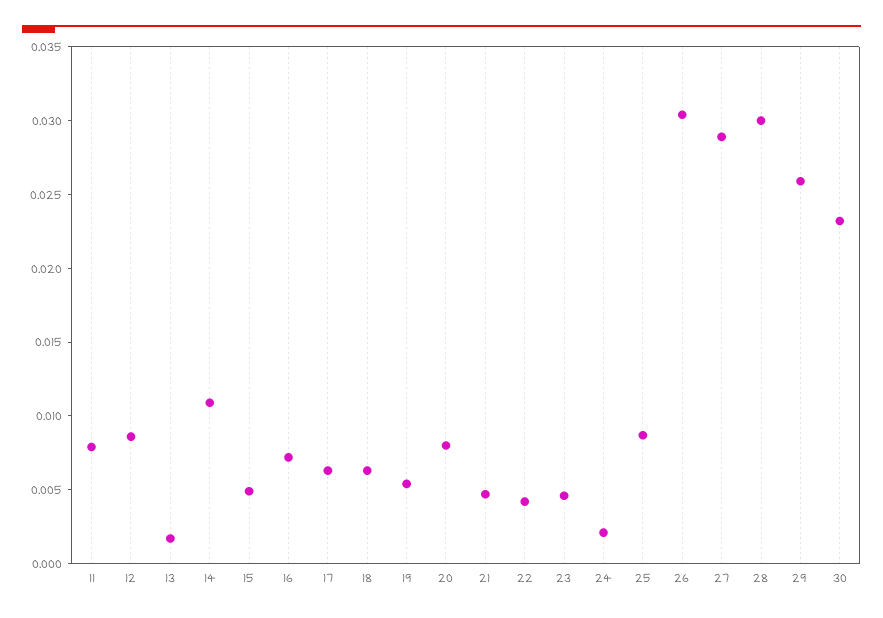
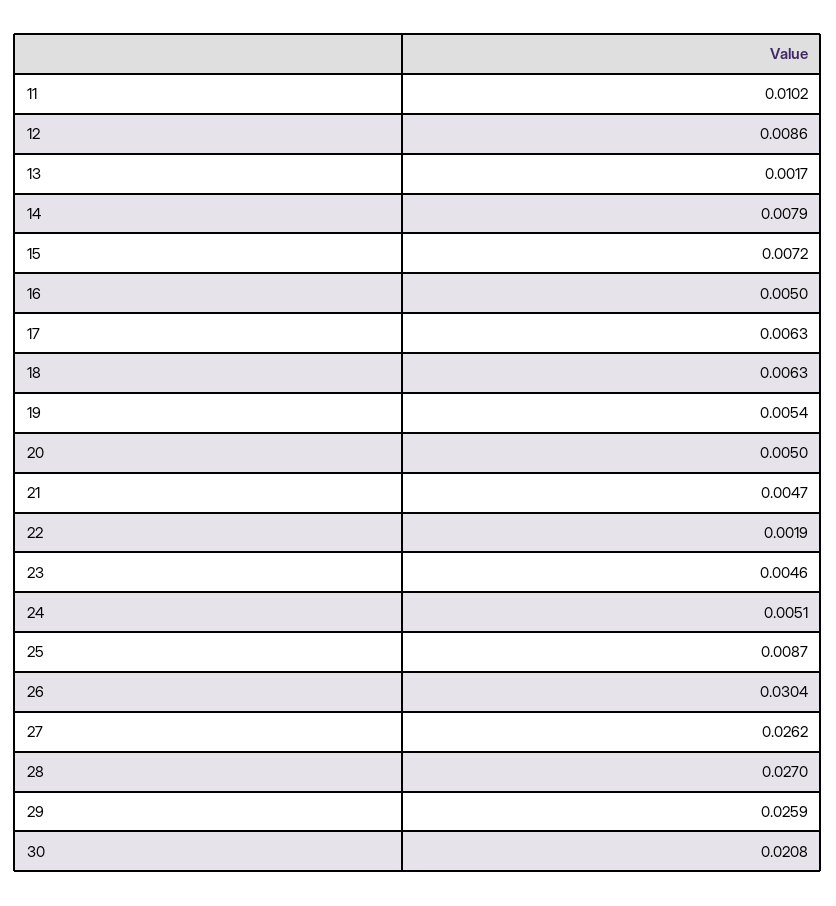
  {
-   "11": 0.008,
+   "11": 0.0102,
    "12": 0.0086,
    "13": 0.0017,
-   "14": 0.011,
+   "14": 0.0079,
-   "15": 0.005,
+   "15": 0.0072,
-   "16": 0.007,
+   "16": 0.005,
    "17": 0.0063,
    "18": 0.0063,
    "19": 0.0054,
-   "20": 0.008,
+   "20": 0.005,
    "21": 0.0047,
-   "22": 0.004,
+   "22": 0.0019,
    "23": 0.0046,
-   "24": 0.002,
+   "24": 0.0051,
    "25": 0.0087,
    "26": 0.0304,
-   "27": 0.029,
+   "27": 0.0262,
-   "28": 0.03,
+   "28": 0.027,
    "29": 0.0259,
-   "30": 0.023
+   "30": 0.0208
  }

